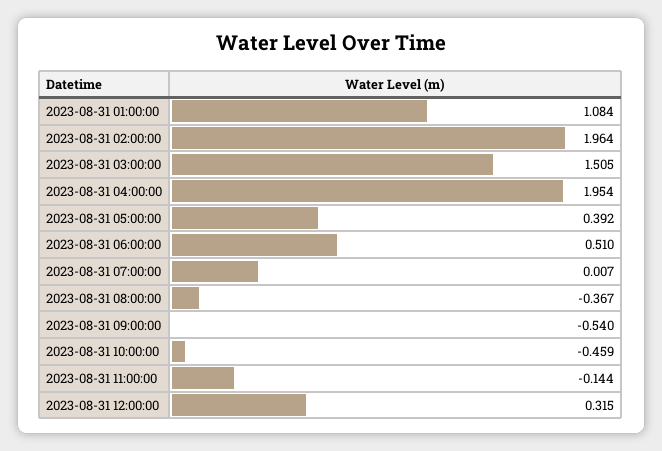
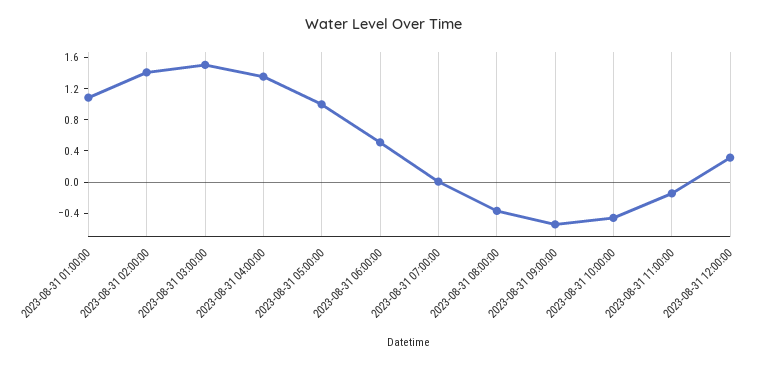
  {
    "2023-08-31 01:00:00": 1.084,
-   "2023-08-31 02:00:00": 1.964,
+   "2023-08-31 02:00:00": 1.4,
    "2023-08-31 03:00:00": 1.505,
-   "2023-08-31 04:00:00": 1.954,
+   "2023-08-31 04:00:00": 1.4,
-   "2023-08-31 05:00:00": 0.392,
+   "2023-08-31 05:00:00": 1,
    "2023-08-31 06:00:00": 0.51,
    "2023-08-31 07:00:00": 0.007,
    "2023-08-31 08:00:00": -0.367,
    "2023-08-31 09:00:00": -0.54,
    "2023-08-31 10:00:00": -0.459,
    "2023-08-31 11:00:00": -0.144,
    "2023-08-31 12:00:00": 0.315
  }

